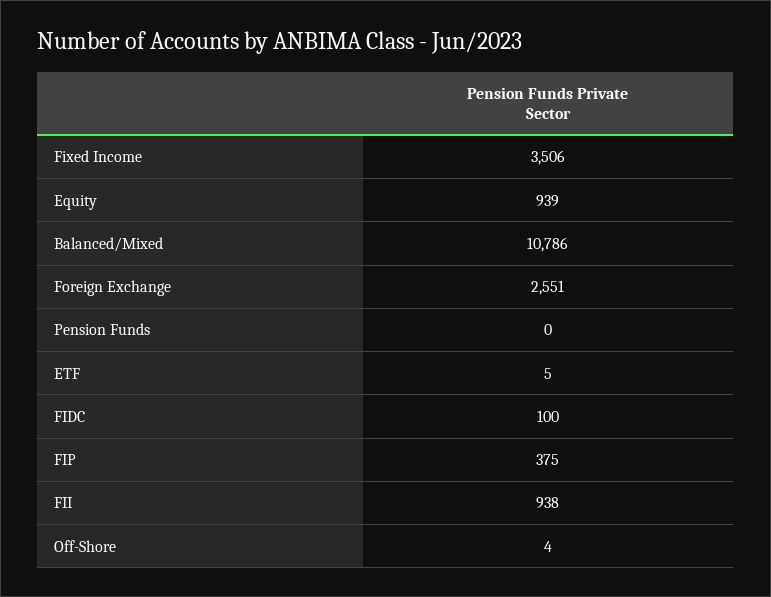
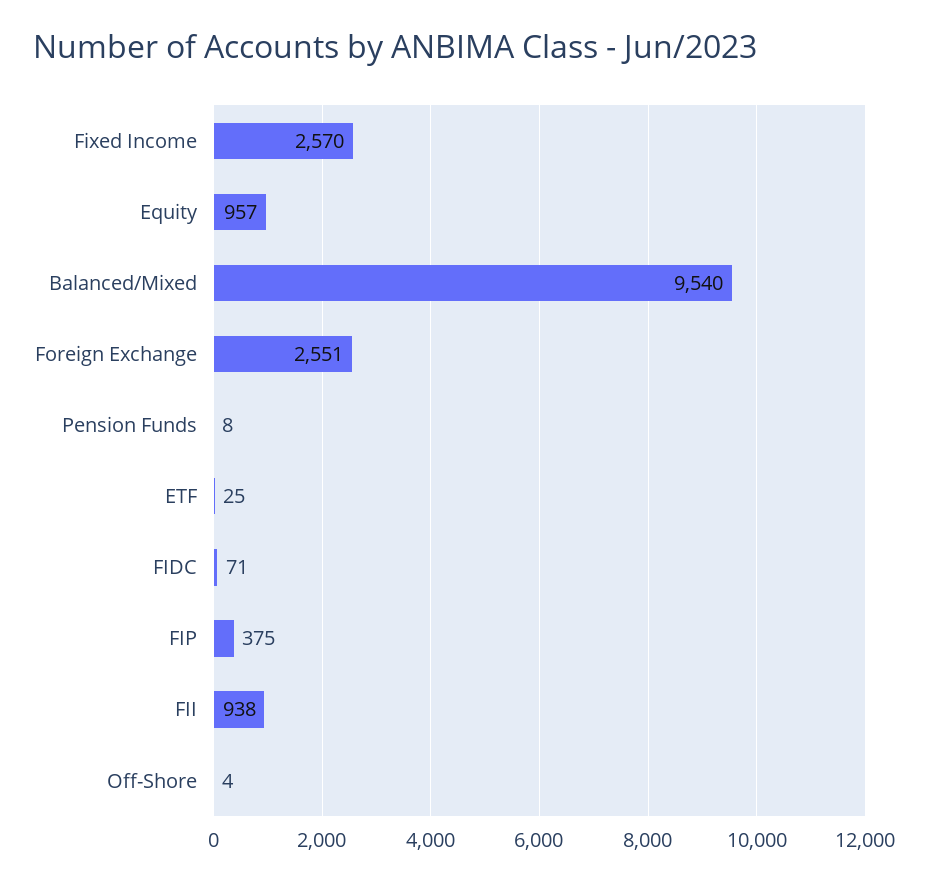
  {
-   "Fixed Income": 3506,
+   "Fixed Income": 2570,
-   "Equity": 939,
+   "Equity": 957,
-   "Balanced/Mixed": 10786,
+   "Balanced/Mixed": 9540,
    "Foreign Exchange": 2551,
-   "Pension Funds": 0,
+   "Pension Funds": 8,
-   "ETF": 5,
+   "ETF": 25,
-   "FIDC": 100,
+   "FIDC": 71,
    "FIP": 375,
    "FII": 938,
    "Off-Shore": 4
  }

